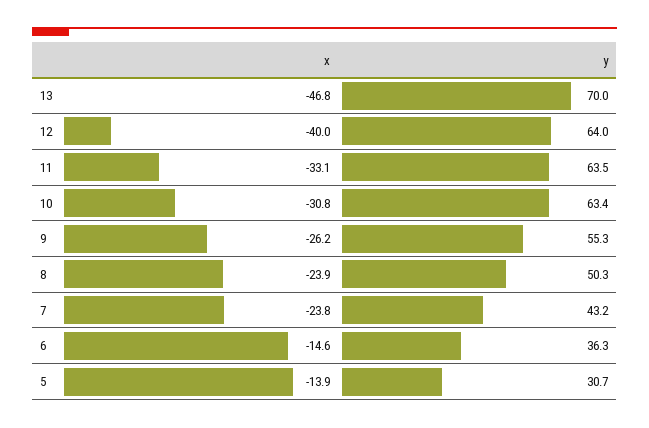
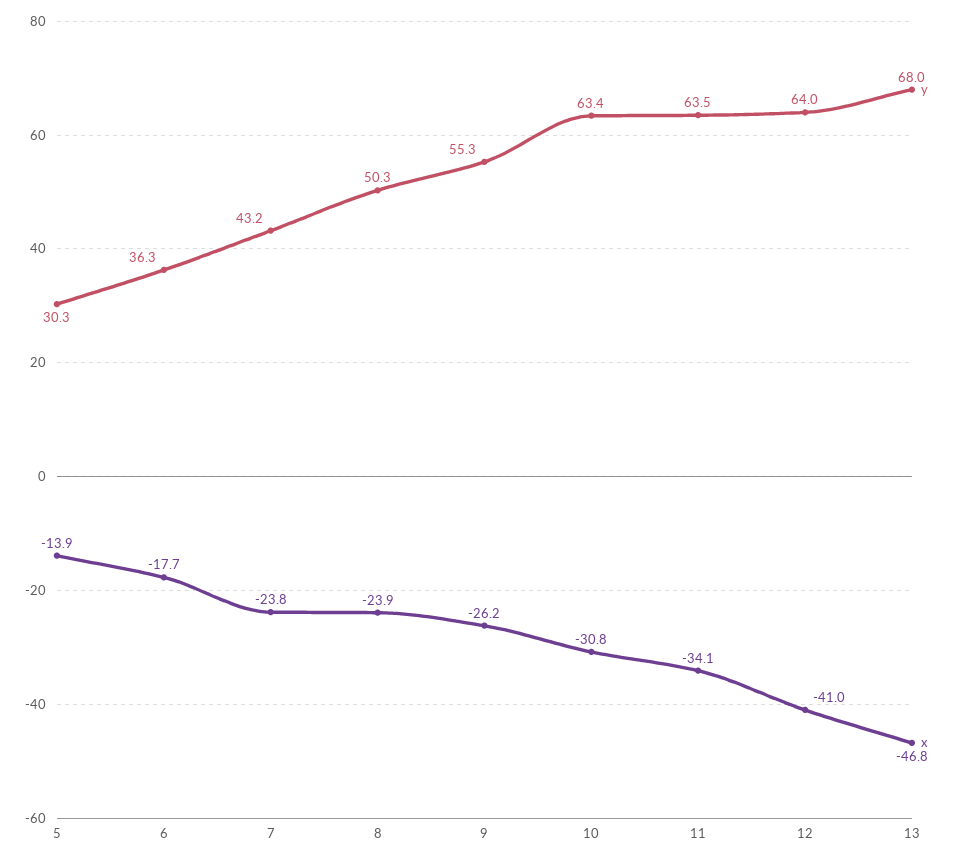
  {
    "x": {
      "13": -46.8,
-     "12": -40,
+     "12": -41,
-     "11": -33.1,
+     "11": -34.1,
      "10": -30.8,
      "9": -26.2,
      "8": -23.9,
      "7": -23.8,
-     "6": -14.6,
+     "6": -17.7,
      "5": -13.9
    },
    "y": {
-     "13": 70,
+     "13": 68,
      "12": 64,
      "11": 63.5,
      "10": 63.4,
      "9": 55.3,
      "8": 50.3,
      "7": 43.2,
      "6": 36.3,
-     "5": 30.7
+     "5": 30.3
    }
  }

